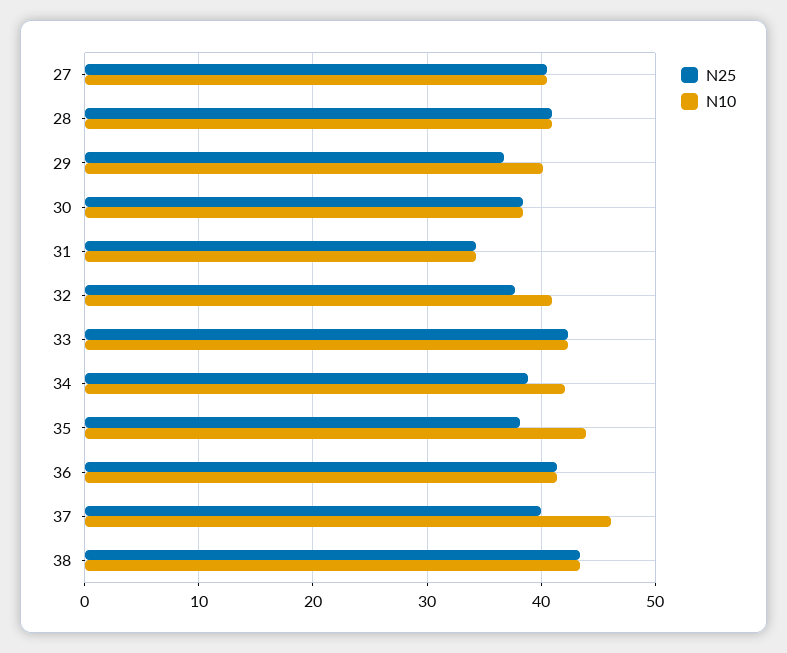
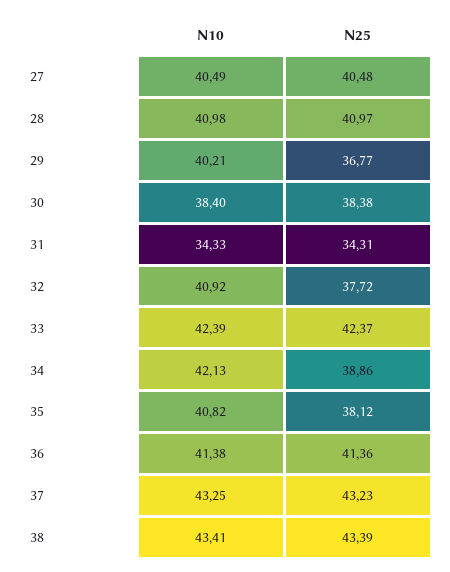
  {
    "N25": {
      "27": 40.48,
      "28": 40.97,
      "29": 36.77,
      "30": 38.38,
      "31": 34.31,
      "32": 37.72,
      "33": 42.37,
      "34": 38.86,
      "35": 38.12,
      "36": 41.36,
-     "37": 40,
+     "37": 43.23,
      "38": 43.39
    },
    "N10": {
      "27": 40.49,
      "28": 40.98,
      "29": 40.21,
      "30": 38.4,
      "31": 34.33,
      "32": 40.92,
      "33": 42.39,
      "34": 42.13,
-     "35": 44,
+     "35": 40.82,
      "36": 41.38,
-     "37": 46,
+     "37": 43.25,
      "38": 43.41
    }
  }

